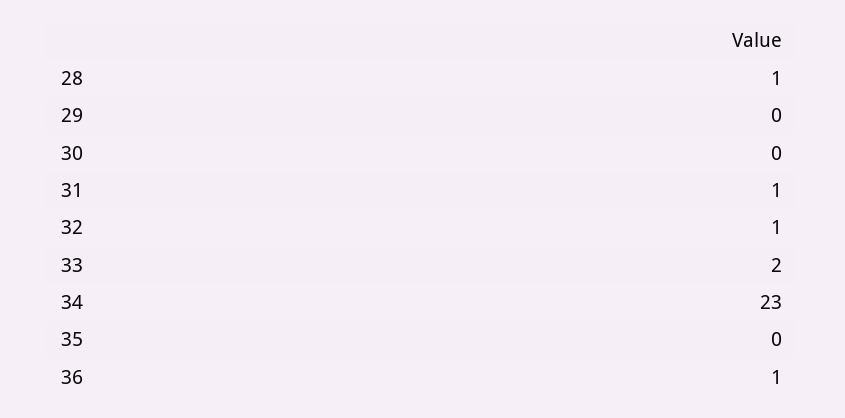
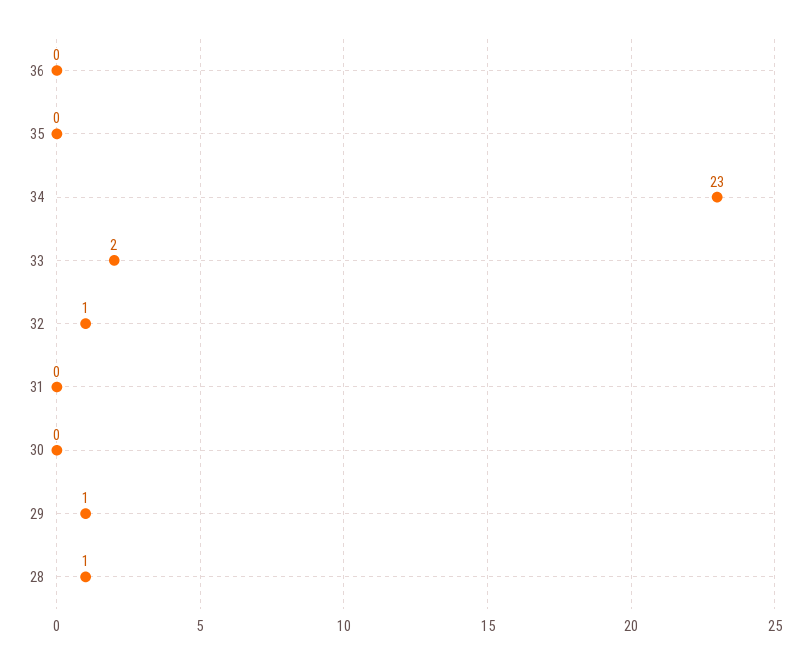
  {
    "28": 1,
-   "29": 0,
+   "29": 1,
    "30": 0,
-   "31": 1,
+   "31": 0,
    "32": 1,
    "33": 2,
    "34": 23,
    "35": 0,
-   "36": 1
+   "36": 0
  }

